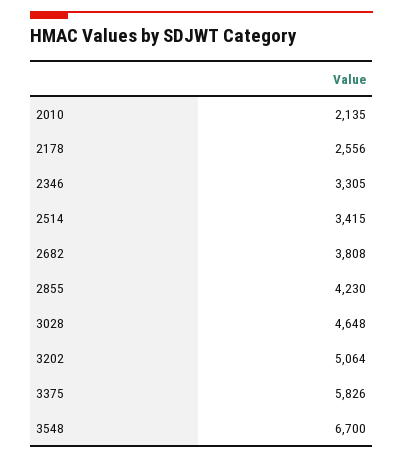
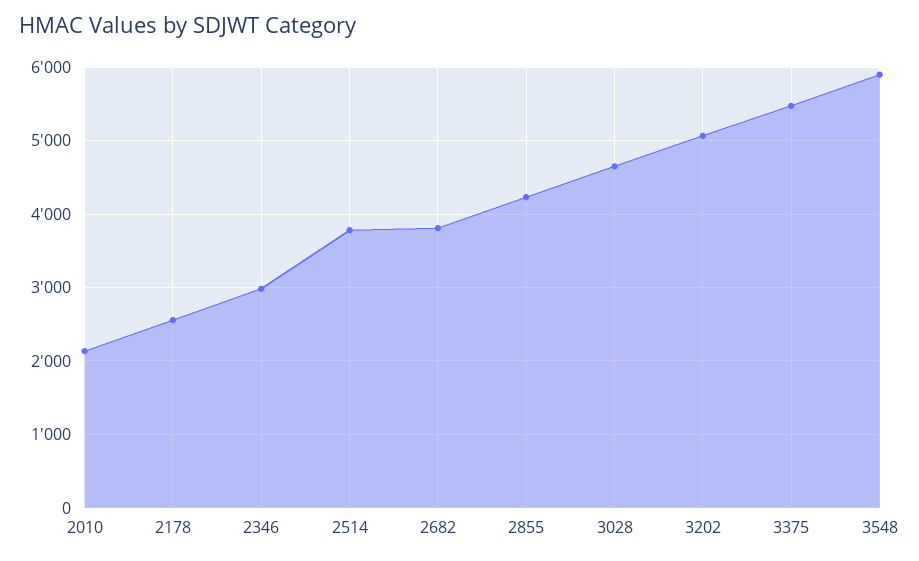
  {
    "2010": 2135,
    "2178": 2556,
-   "2346": 3305,
+   "2346": 3000,
-   "2514": 3415,
+   "2514": 3800,
    "2682": 3808,
    "2855": 4230,
    "3028": 4648,
    "3202": 5064,
-   "3375": 5826,
+   "3375": 5500,
-   "3548": 6700
+   "3548": 5900
  }

